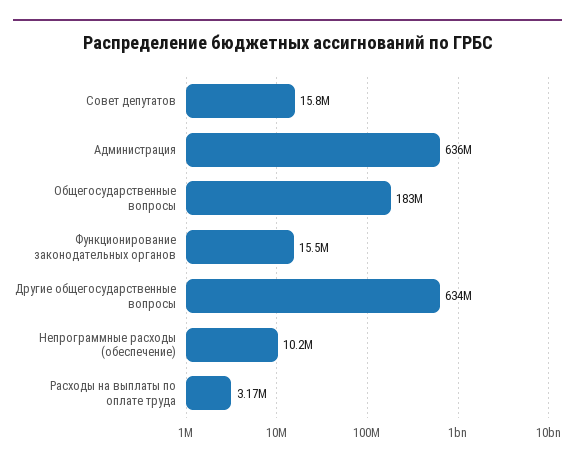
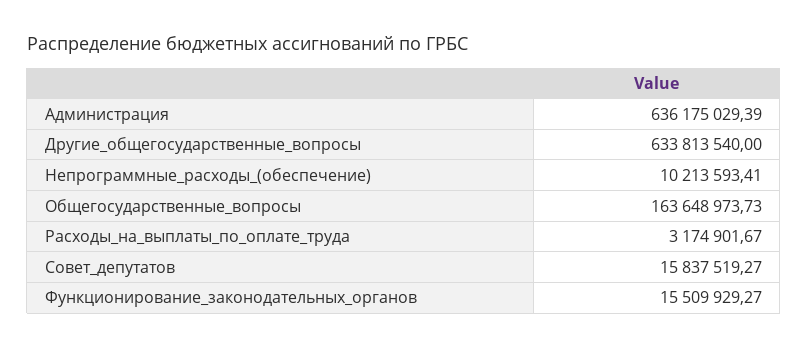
  {
    "Совет депутатов": 15837519.27,
    "Администрация": 636175029.39,
-   "Общегосударственные вопросы": 183000000,
+   "Общегосударственные вопросы": 163648973.73,
    "Функционирование законодательных органов": 15509929.27,
    "Другие общегосударственные вопросы": 633813540,
    "Непрограммные расходы (обеспечение)": 10213593.41,
    "Расходы на выплаты по оплате труда": 3174901.67
  }

